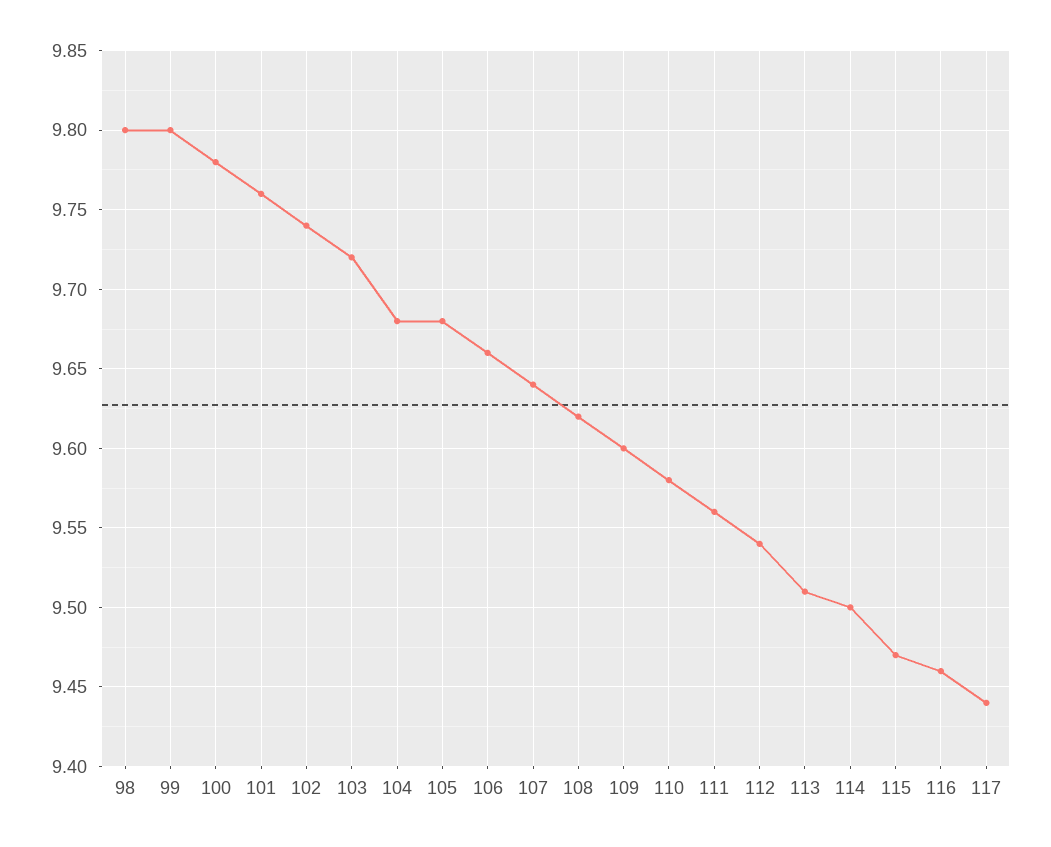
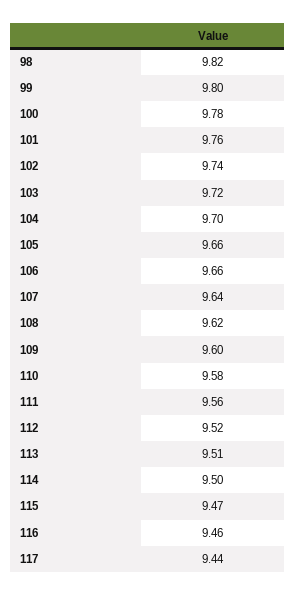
  {
-   "98": 9.8,
+   "98": 9.82,
    "99": 9.8,
    "100": 9.78,
    "101": 9.76,
    "102": 9.74,
    "103": 9.72,
-   "104": 9.68,
+   "104": 9.7,
-   "105": 9.68,
+   "105": 9.66,
    "106": 9.66,
    "107": 9.64,
    "108": 9.62,
    "109": 9.6,
    "110": 9.58,
    "111": 9.56,
-   "112": 9.54,
+   "112": 9.52,
    "113": 9.51,
    "114": 9.5,
    "115": 9.47,
    "116": 9.46,
    "117": 9.44
  }

